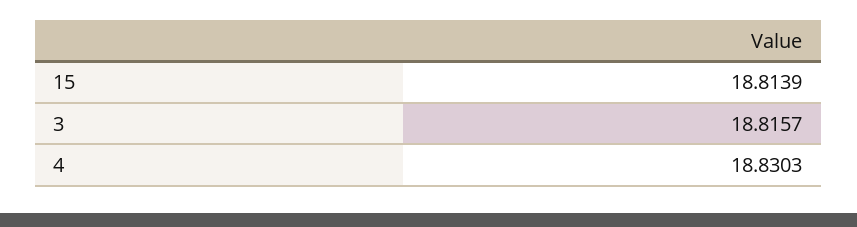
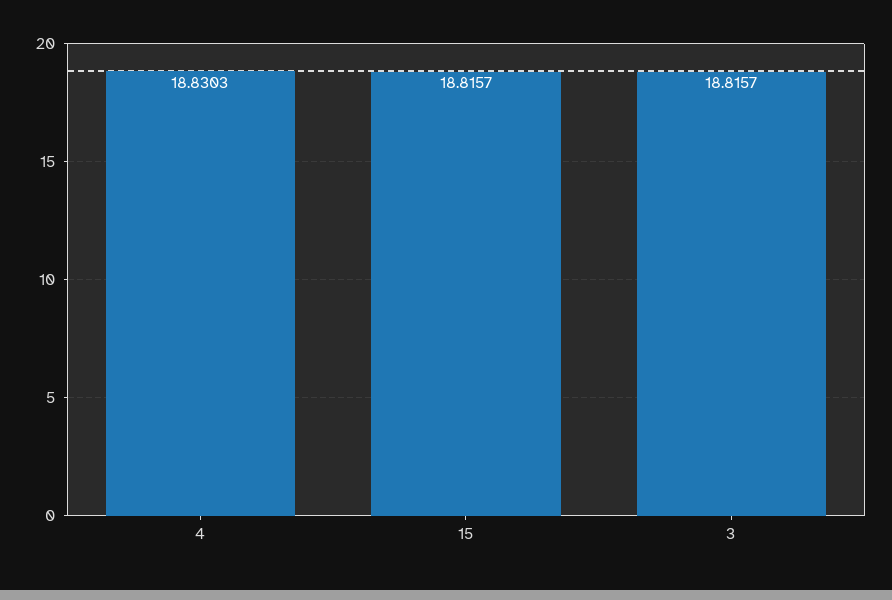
  {
-   "15": 18.8139,
+   "15": 18.8157,
    "3": 18.8157,
    "4": 18.8303
  }

